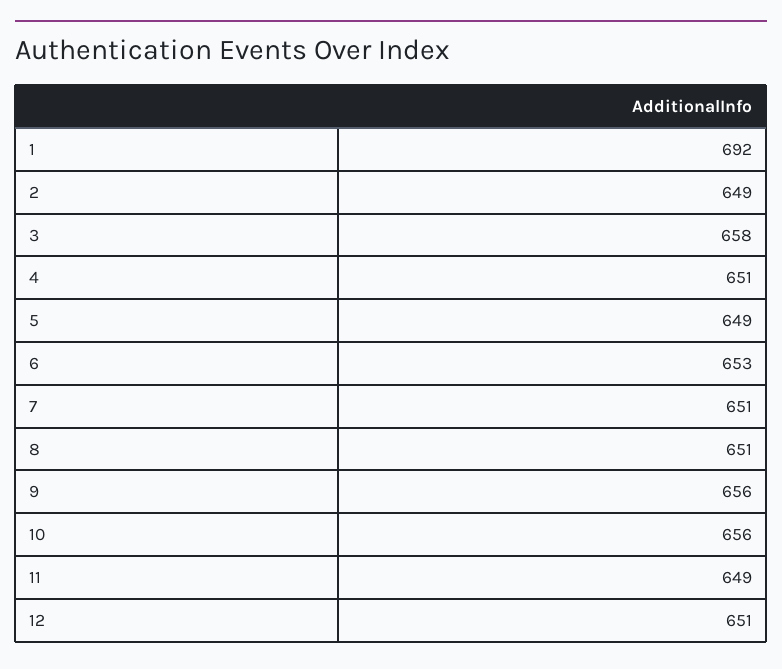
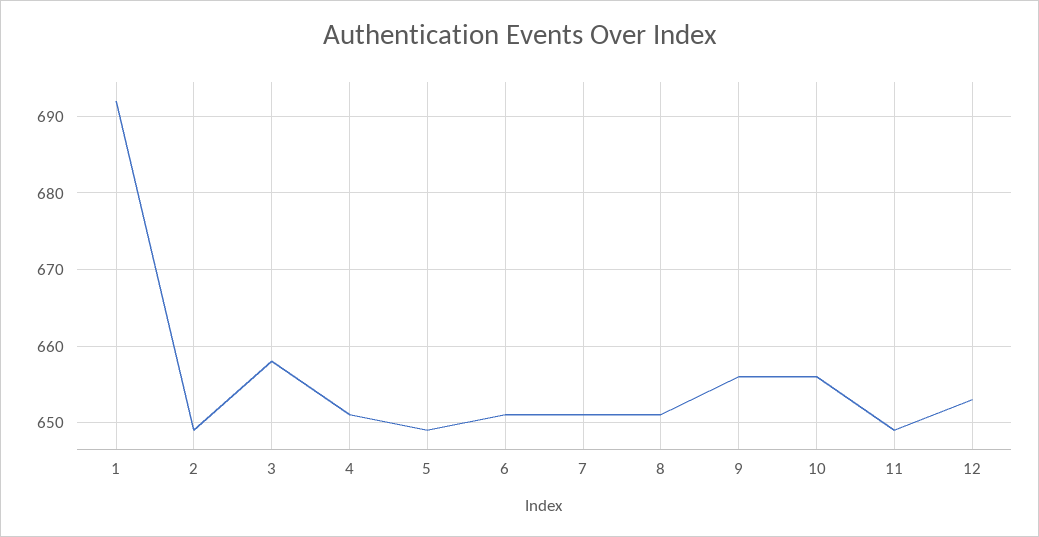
  {
    "1": 692,
    "2": 649,
    "3": 658,
    "4": 651,
    "5": 649,
-   "6": 653,
+   "6": 651,
    "7": 651,
    "8": 651,
    "9": 656,
    "10": 656,
    "11": 649,
-   "12": 651
+   "12": 653
  }

